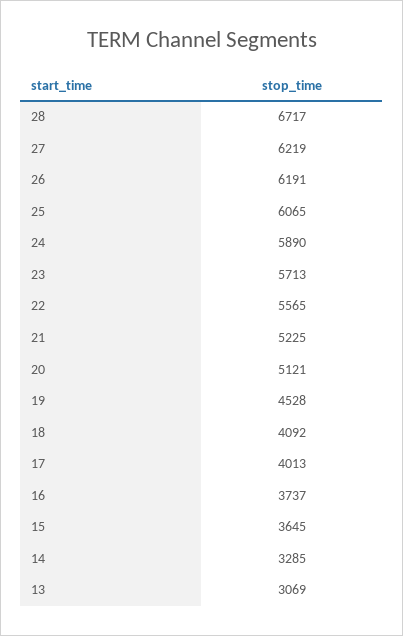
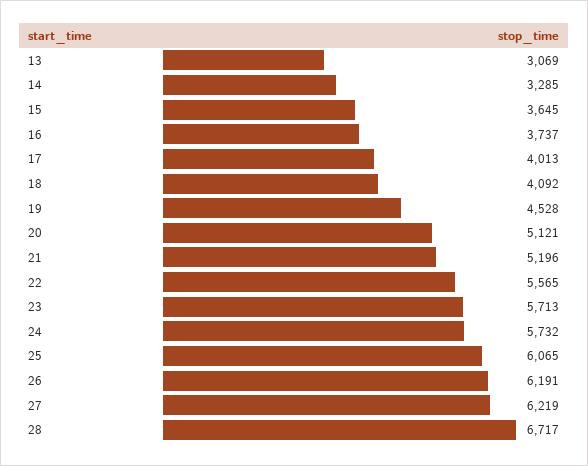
  {
    "28": 6717,
    "27": 6219,
    "26": 6191,
    "25": 6065,
-   "24": 5890,
+   "24": 5732,
    "23": 5713,
    "22": 5565,
-   "21": 5225,
+   "21": 5196,
    "20": 5121,
    "19": 4528,
    "18": 4092,
    "17": 4013,
    "16": 3737,
    "15": 3645,
    "14": 3285,
    "13": 3069
  }

